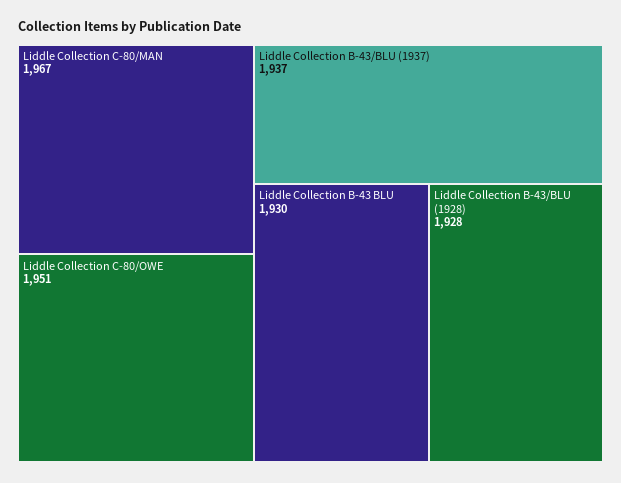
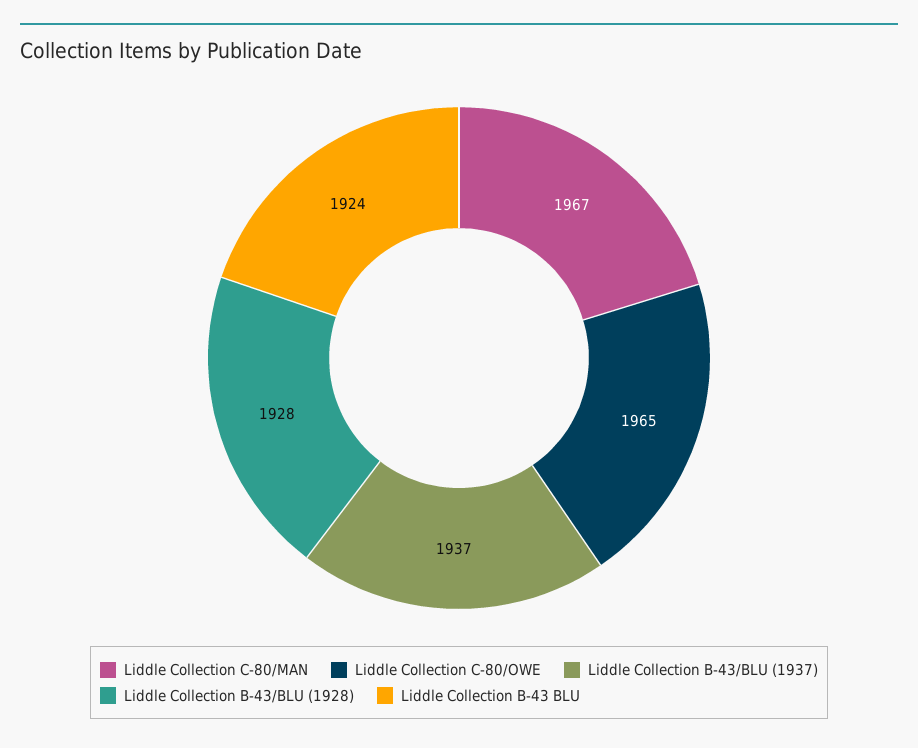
  {
    "Liddle Collection C-80/MAN": 1967,
-   "Liddle Collection C-80/OWE": 1951,
+   "Liddle Collection C-80/OWE": 1965,
    "Liddle Collection B-43/BLU (1937)": 1937,
-   "Liddle Collection B-43 BLU": 1930,
+   "Liddle Collection B-43 BLU": 1924,
    "Liddle Collection B-43/BLU (1928)": 1928
  }

